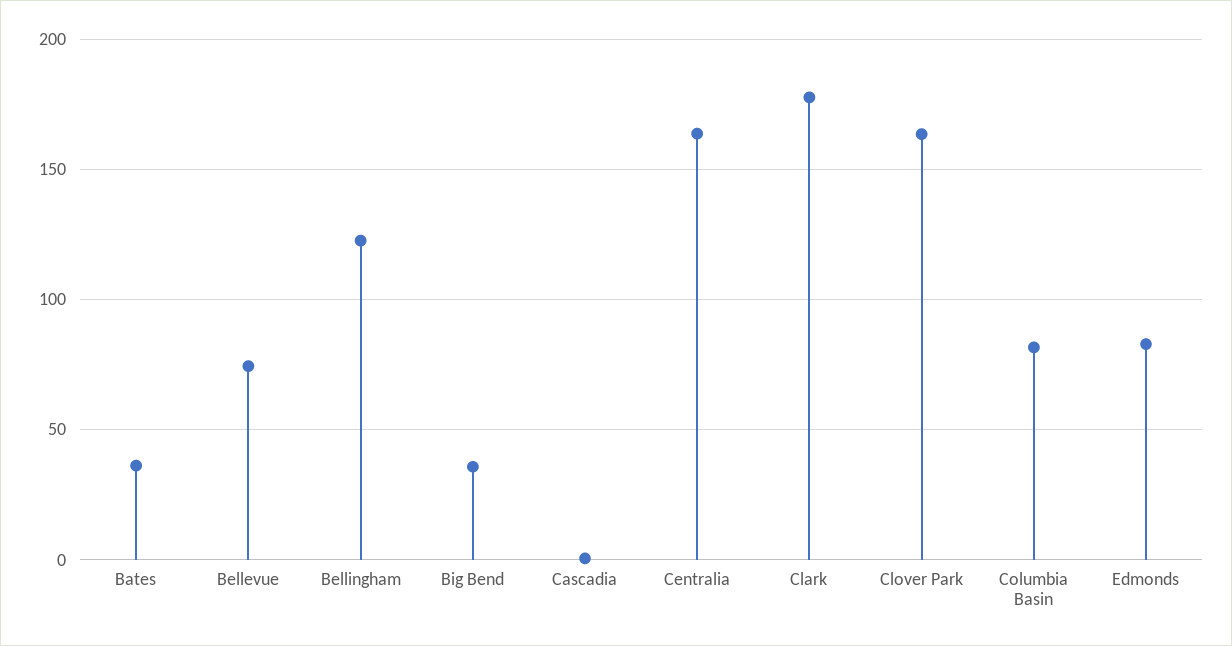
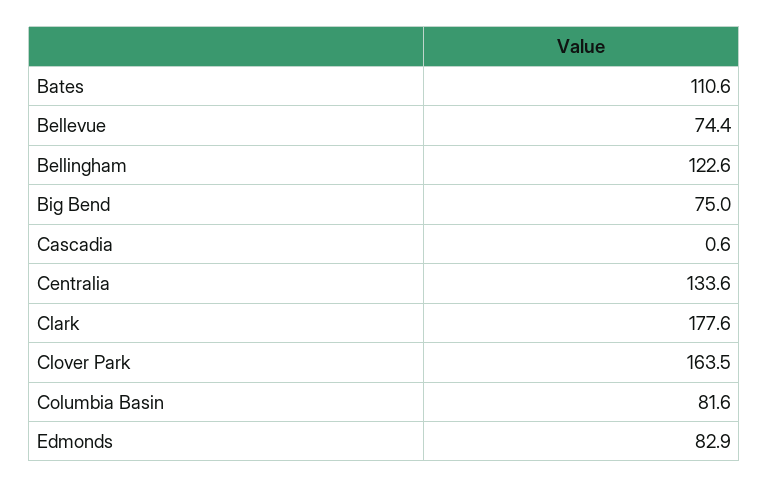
  {
-   "Bates": 35,
+   "Bates": 110.6,
    "Bellevue": 74.4,
    "Bellingham": 122.6,
-   "Big Bend": 35,
+   "Big Bend": 75,
    "Cascadia": 0.6,
-   "Centralia": 165,
+   "Centralia": 133.6,
    "Clark": 177.6,
    "Clover Park": 163.5,
    "Columbia Basin": 81.6,
    "Edmonds": 82.9
  }

